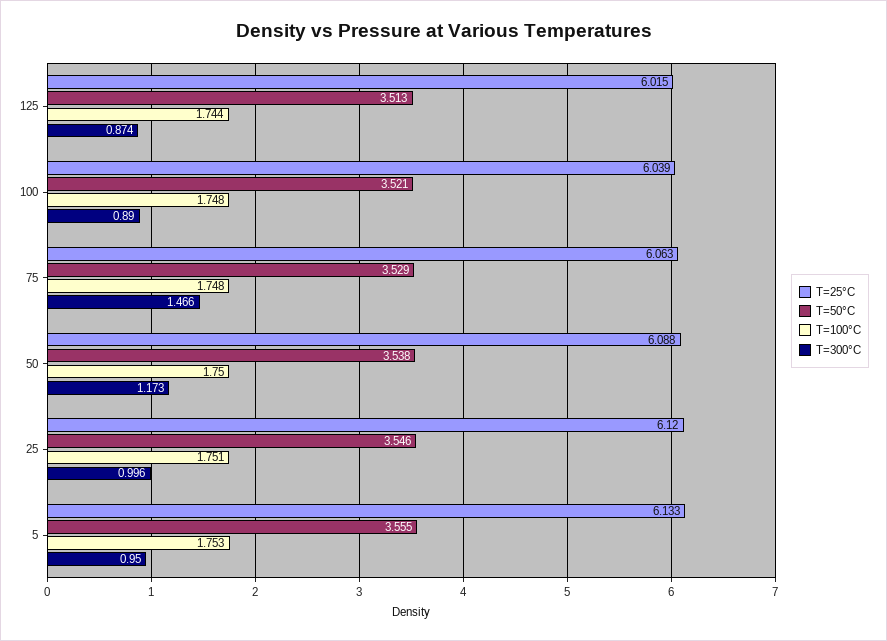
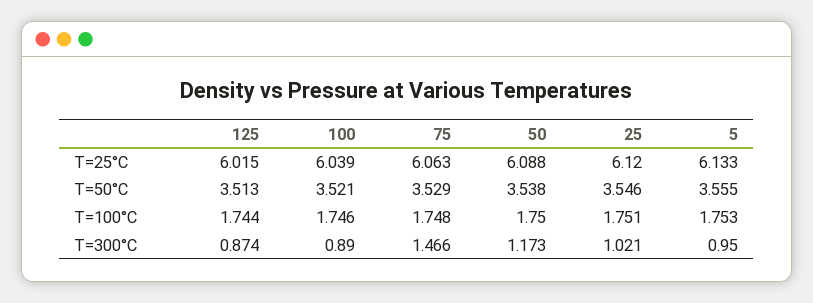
  {
    "T=25°C": {
      "125": 6.015,
      "100": 6.039,
      "75": 6.063,
      "50": 6.088,
      "25": 6.12,
      "5": 6.133
    },
    "T=50°C": {
      "125": 3.513,
      "100": 3.521,
      "75": 3.529,
      "50": 3.538,
      "25": 3.546,
      "5": 3.555
    },
    "T=100°C": {
      "125": 1.744,
-     "100": 1.748,
+     "100": 1.746,
      "75": 1.748,
      "50": 1.75,
      "25": 1.751,
      "5": 1.753
    },
    "T=300°C": {
      "125": 0.874,
      "100": 0.89,
      "75": 1.466,
      "50": 1.173,
-     "25": 0.996,
+     "25": 1.021,
      "5": 0.95
    }
  }

